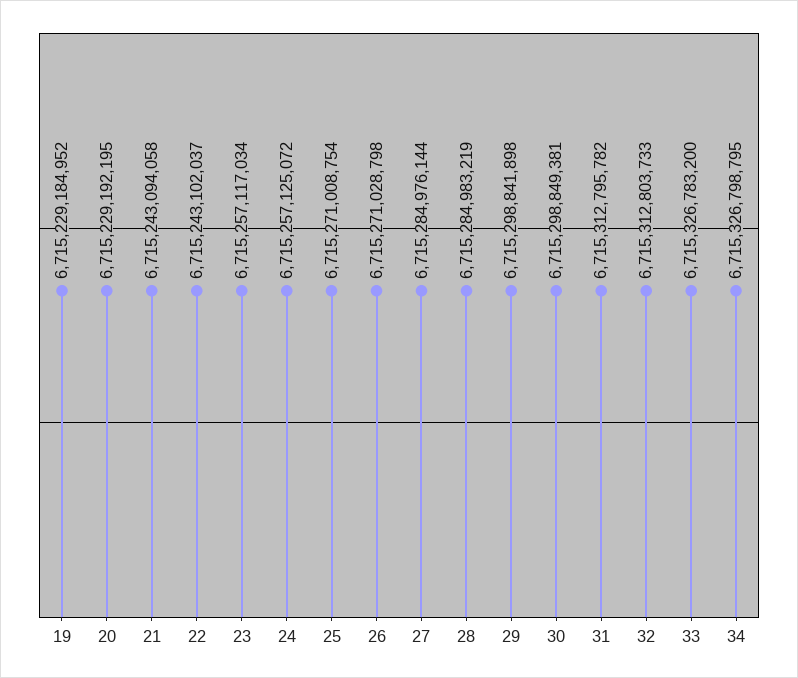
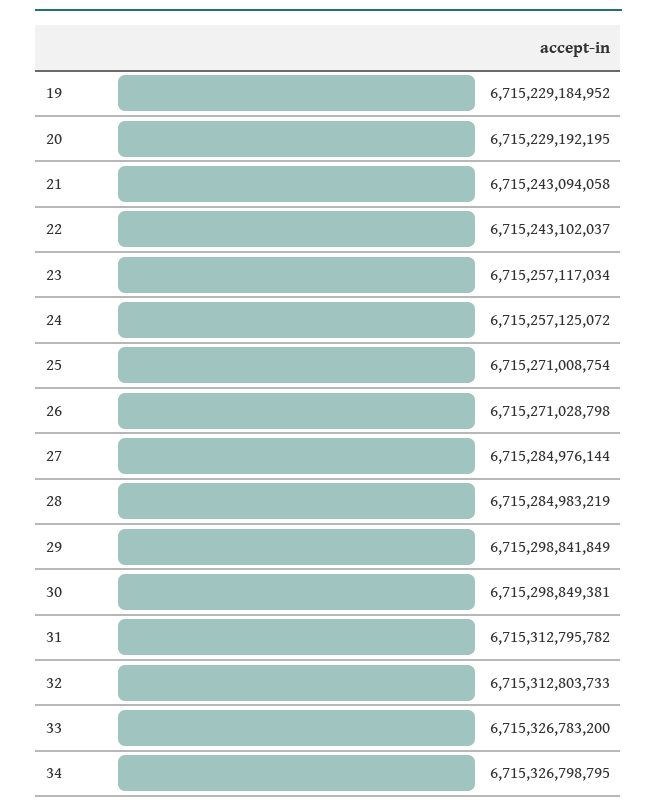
  {
    "19": 6715229184952,
    "20": 6715229192195,
    "21": 6715243094058,
    "22": 6715243102037,
    "23": 6715257117034,
    "24": 6715257125072,
    "25": 6715271008754,
    "26": 6715271028798,
    "27": 6715284976144,
    "28": 6715284983219,
-   "29": 6715298841898,
+   "29": 6715298841849,
    "30": 6715298849381,
    "31": 6715312795782,
    "32": 6715312803733,
    "33": 6715326783200,
    "34": 6715326798795
  }

